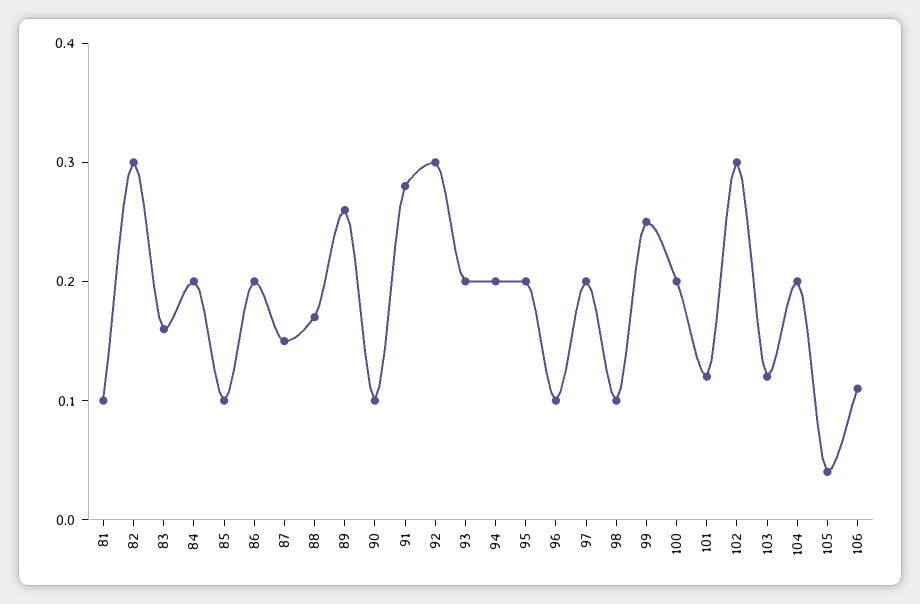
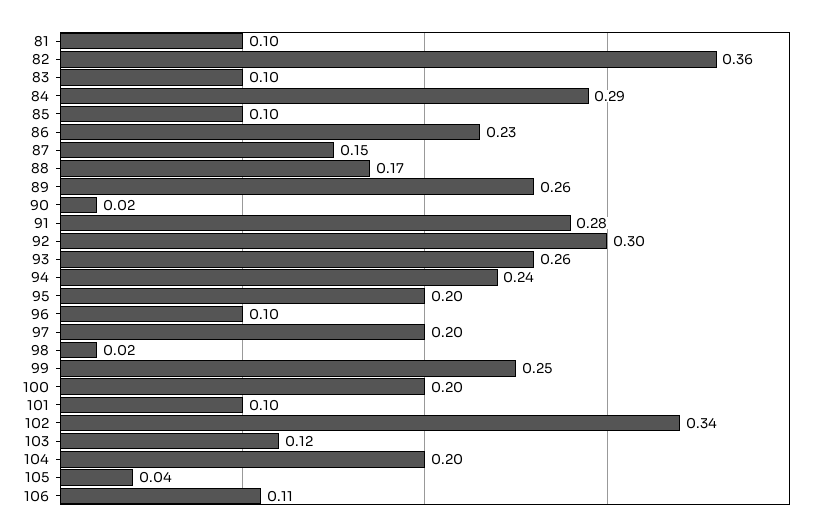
  {
    "81": 0.1,
-   "82": 0.3,
+   "82": 0.36,
-   "83": 0.16,
+   "83": 0.1,
-   "84": 0.2,
+   "84": 0.29,
    "85": 0.1,
-   "86": 0.2,
+   "86": 0.23,
    "87": 0.15,
    "88": 0.17,
    "89": 0.26,
-   "90": 0.1,
+   "90": 0.02,
    "91": 0.28,
    "92": 0.3,
-   "93": 0.2,
+   "93": 0.26,
-   "94": 0.2,
+   "94": 0.24,
    "95": 0.2,
    "96": 0.1,
    "97": 0.2,
-   "98": 0.1,
+   "98": 0.02,
    "99": 0.25,
    "100": 0.2,
-   "101": 0.12,
+   "101": 0.1,
-   "102": 0.3,
+   "102": 0.34,
    "103": 0.12,
    "104": 0.2,
    "105": 0.04,
    "106": 0.11
  }

